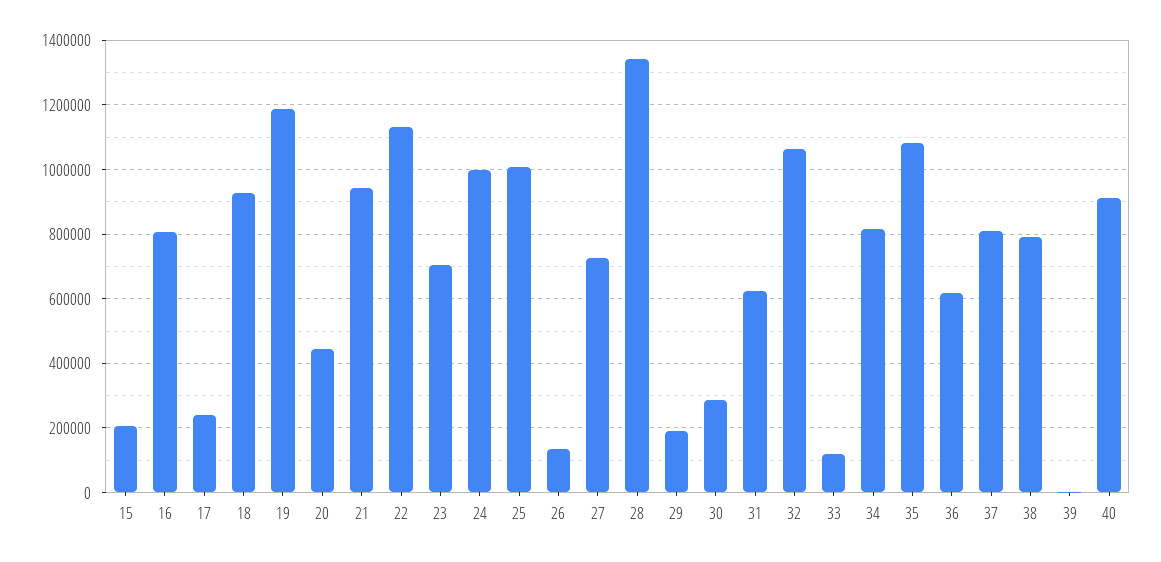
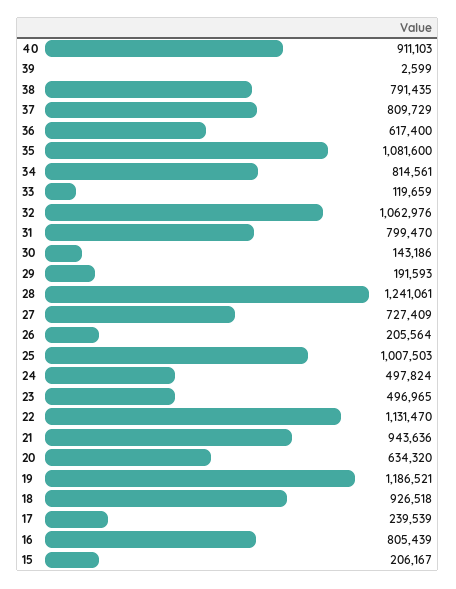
  {
    "15": 206167,
    "16": 805439,
    "17": 239539,
    "18": 926518,
    "19": 1186521,
-   "20": 440000,
+   "20": 634320,
    "21": 943636,
    "22": 1131470,
-   "23": 700000,
+   "23": 496965,
-   "24": 1000000,
+   "24": 497824,
    "25": 1007503,
-   "26": 140000,
+   "26": 205564,
    "27": 727409,
-   "28": 1340000,
+   "28": 1241061,
    "29": 191593,
-   "30": 280000,
+   "30": 143186,
-   "31": 620000,
+   "31": 799470,
    "32": 1062976,
    "33": 119659,
    "34": 814561,
    "35": 1081600,
    "36": 617400,
    "37": 809729,
    "38": 791435,
    "39": 2599,
    "40": 911103
  }

